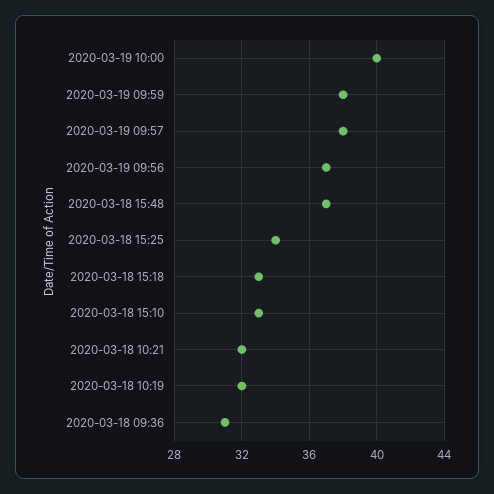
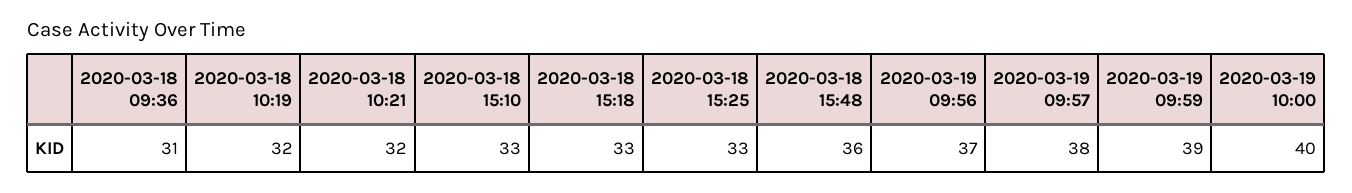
  {
    "2020-03-19 10:00": 40,
-   "2020-03-19 09:59": 38,
+   "2020-03-19 09:59": 39,
    "2020-03-19 09:57": 38,
    "2020-03-19 09:56": 37,
-   "2020-03-18 15:48": 37,
+   "2020-03-18 15:48": 36,
-   "2020-03-18 15:25": 34,
+   "2020-03-18 15:25": 33,
    "2020-03-18 15:18": 33,
    "2020-03-18 15:10": 33,
    "2020-03-18 10:21": 32,
    "2020-03-18 10:19": 32,
    "2020-03-18 09:36": 31
  }

